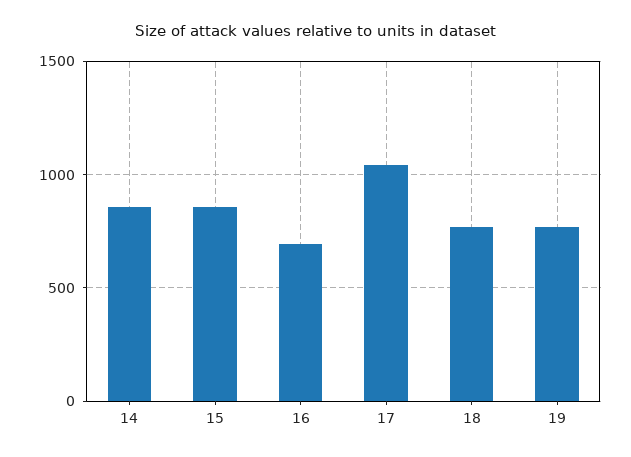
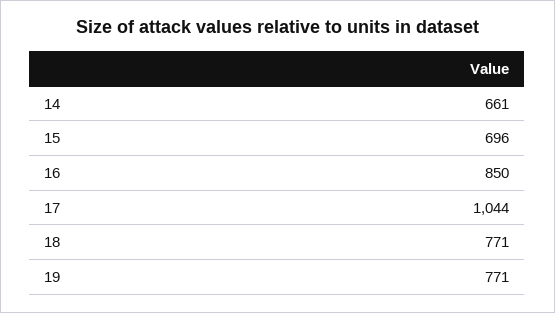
  {
-   "14": 850,
+   "14": 661,
-   "15": 850,
+   "15": 696,
-   "16": 700,
+   "16": 850,
    "17": 1044,
    "18": 771,
    "19": 771
  }

